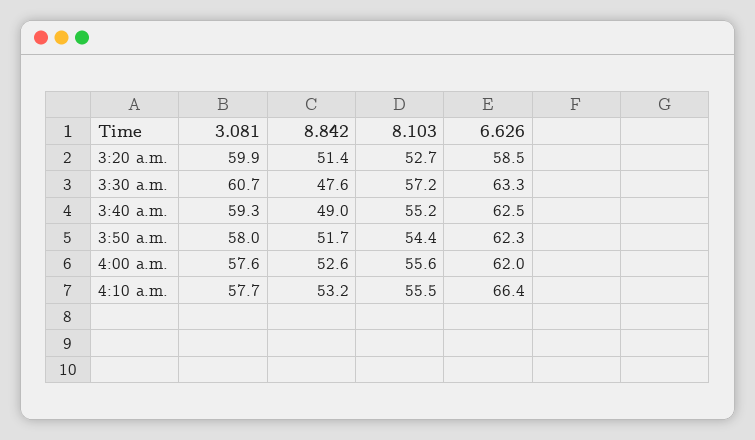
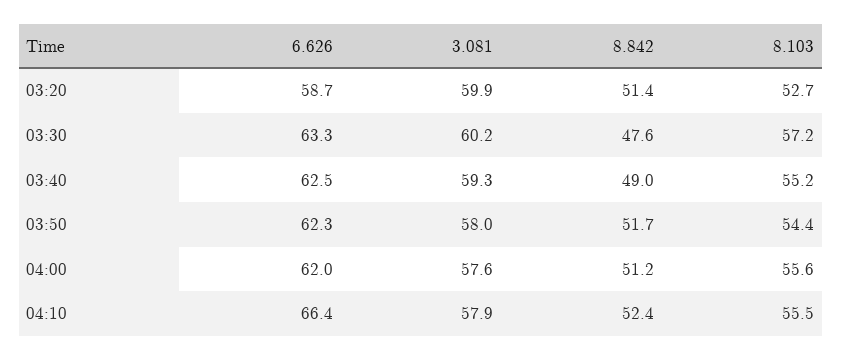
  {
    "3.081": {
      "3:20 a.m.": 59.9,
-     "3:30 a.m.": 60.7,
+     "3:30 a.m.": 60.2,
      "3:40 a.m.": 59.3,
      "3:50 a.m.": 58,
      "4:00 a.m.": 57.6,
-     "4:10 a.m.": 57.7
+     "4:10 a.m.": 57.9
    },
    "8.842": {
      "3:20 a.m.": 51.4,
      "3:30 a.m.": 47.6,
      "3:40 a.m.": 49,
      "3:50 a.m.": 51.7,
-     "4:00 a.m.": 52.6,
+     "4:00 a.m.": 51.2,
-     "4:10 a.m.": 53.2
+     "4:10 a.m.": 52.4
    },
    "8.103": {
      "3:20 a.m.": 52.7,
      "3:30 a.m.": 57.2,
      "3:40 a.m.": 55.2,
      "3:50 a.m.": 54.4,
      "4:00 a.m.": 55.6,
      "4:10 a.m.": 55.5
    },
    "6.626": {
-     "3:20 a.m.": 58.5,
+     "3:20 a.m.": 58.7,
      "3:30 a.m.": 63.3,
      "3:40 a.m.": 62.5,
      "3:50 a.m.": 62.3,
      "4:00 a.m.": 62,
      "4:10 a.m.": 66.4
    }
  }

